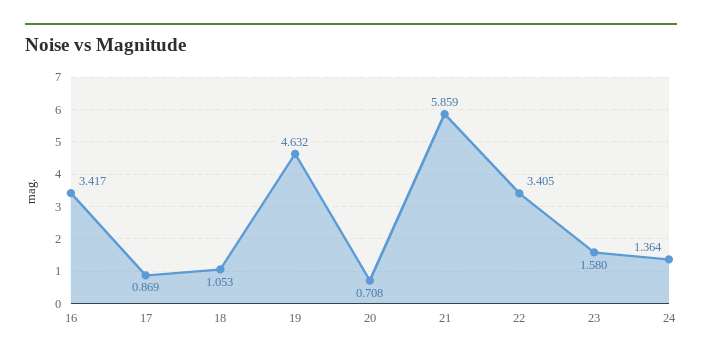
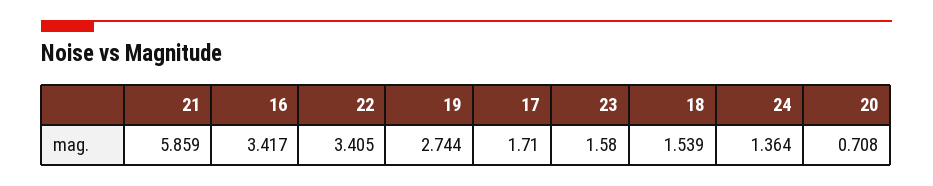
  {
    "16": 3.417,
-   "17": 0.869,
+   "17": 1.71,
-   "18": 1.053,
+   "18": 1.539,
-   "19": 4.632,
+   "19": 2.744,
    "20": 0.708,
    "21": 5.859,
    "22": 3.405,
    "23": 1.58,
    "24": 1.364
  }

